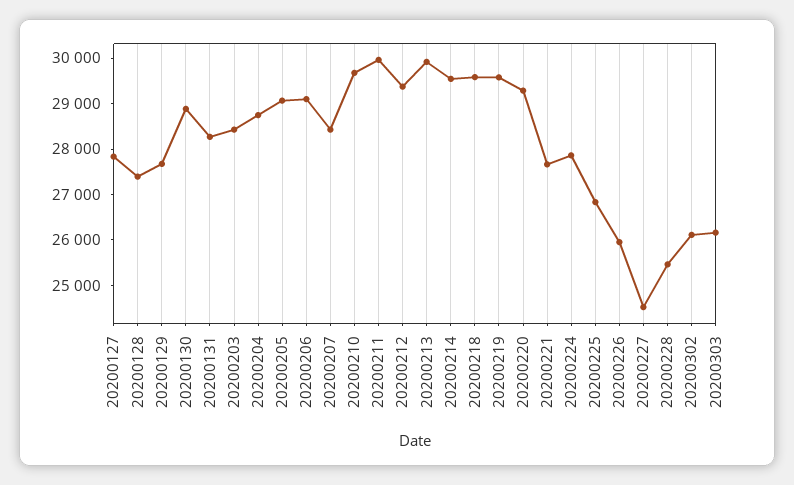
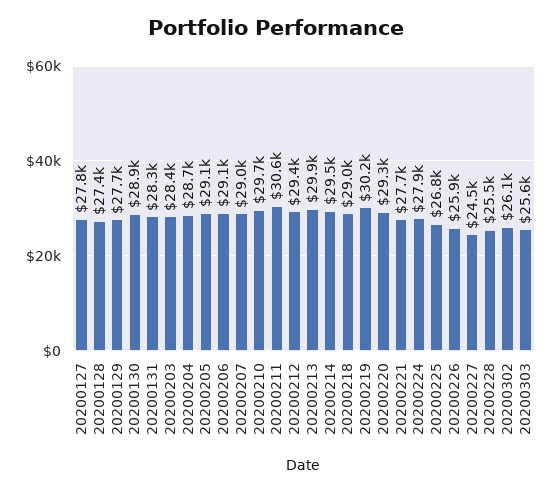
  {
    "20200127": 27800,
    "20200128": 27400,
    "20200129": 27700,
    "20200130": 28900,
    "20200131": 28300,
    "20200203": 28400,
    "20200204": 28700,
    "20200205": 29100,
    "20200206": 29100,
-   "20200207": 28400,
+   "20200207": 29000,
    "20200210": 29700,
-   "20200211": 30000,
+   "20200211": 30600,
    "20200212": 29400,
    "20200213": 29900,
    "20200214": 29500,
-   "20200218": 29600,
+   "20200218": 29000,
-   "20200219": 29600,
+   "20200219": 30200,
    "20200220": 29300,
    "20200221": 27700,
    "20200224": 27900,
    "20200225": 26800,
    "20200226": 25900,
    "20200227": 24500,
    "20200228": 25500,
    "20200302": 26100,
-   "20200303": 26200
+   "20200303": 25600
  }

